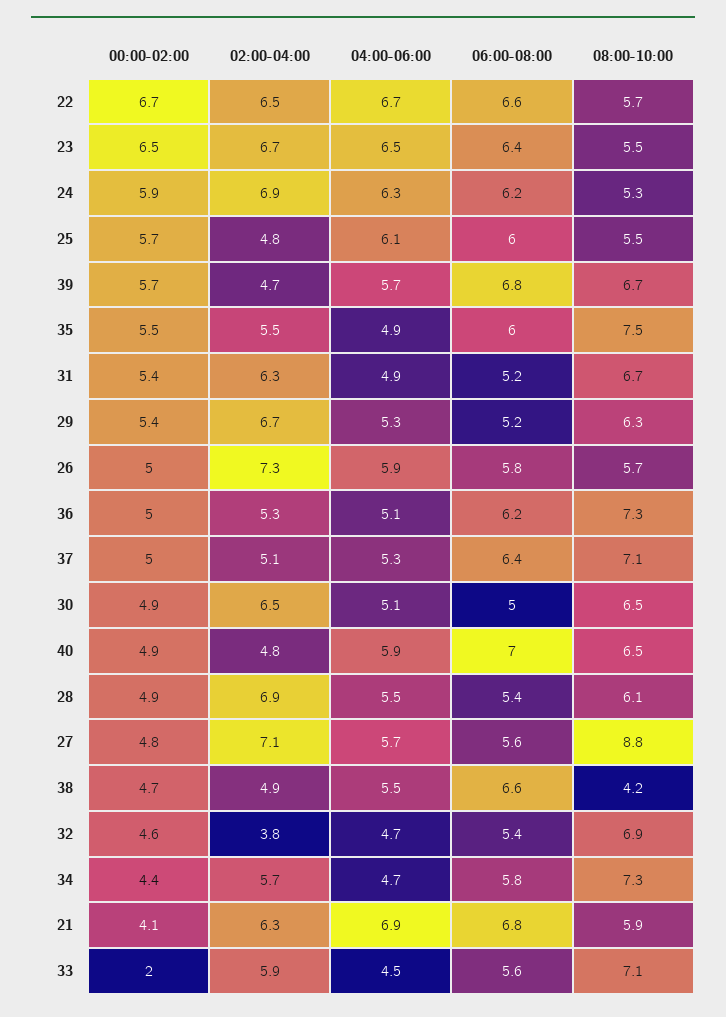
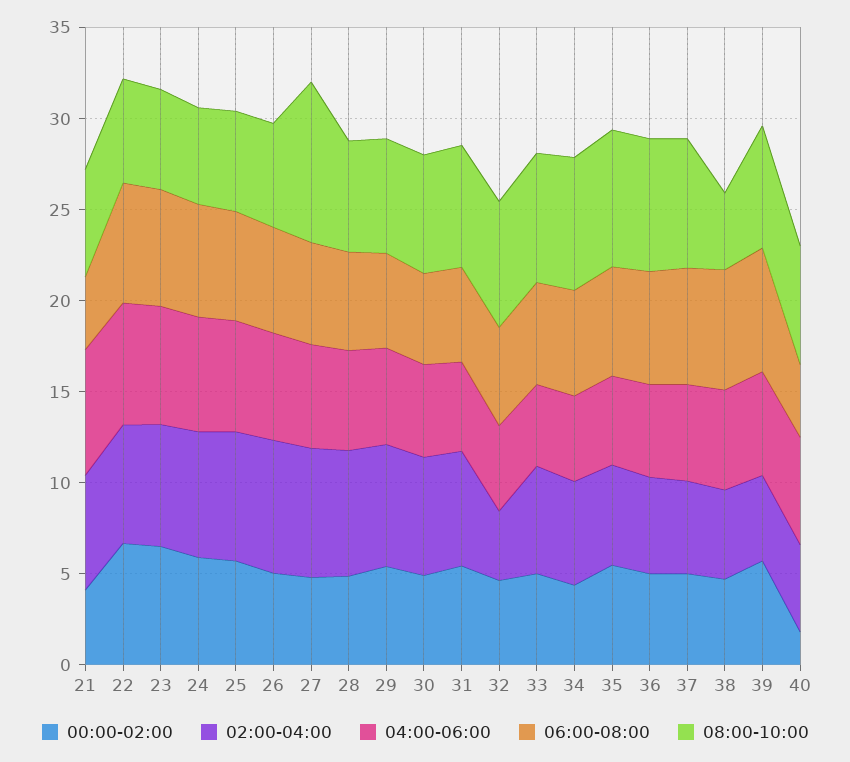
  {
    "00:00-02:00": {
      "22": 6.7,
      "23": 6.5,
      "24": 5.9,
      "25": 5.7,
      "39": 5.7,
      "35": 5.5,
      "31": 5.4,
      "29": 5.4,
      "26": 5,
      "36": 5,
      "37": 5,
      "30": 4.9,
-     "40": 4.9,
+     "40": 2,
      "28": 4.9,
      "27": 4.8,
      "38": 4.7,
      "32": 4.6,
      "34": 4.4,
      "21": 4.1,
-     "33": 2
+     "33": 5
    },
    "02:00-04:00": {
      "22": 6.5,
      "23": 6.7,
      "24": 6.9,
-     "25": 4.8,
+     "25": 7,
      "39": 4.7,
      "35": 5.5,
      "31": 6.3,
      "29": 6.7,
      "26": 7.3,
      "36": 5.3,
      "37": 5.1,
      "30": 6.5,
      "40": 4.8,
      "28": 6.9,
      "27": 7.1,
      "38": 4.9,
      "32": 3.8,
      "34": 5.7,
      "21": 6.3,
      "33": 5.9
    },
    "04:00-06:00": {
      "22": 6.7,
      "23": 6.5,
      "24": 6.3,
      "25": 6.1,
      "39": 5.7,
      "35": 4.9,
      "31": 4.9,
      "29": 5.3,
      "26": 5.9,
      "36": 5.1,
      "37": 5.3,
      "30": 5.1,
      "40": 5.9,
      "28": 5.5,
      "27": 5.7,
      "38": 5.5,
      "32": 4.7,
      "34": 4.7,
      "21": 6.9,
      "33": 4.5
    },
    "06:00-08:00": {
      "22": 6.6,
      "23": 6.4,
      "24": 6.2,
      "25": 6,
      "39": 6.8,
      "35": 6,
      "31": 5.2,
      "29": 5.2,
      "26": 5.8,
      "36": 6.2,
      "37": 6.4,
      "30": 5,
-     "40": 7,
+     "40": 4,
      "28": 5.4,
      "27": 5.6,
      "38": 6.6,
      "32": 5.4,
      "34": 5.8,
-     "21": 6.8,
+     "21": 4,
      "33": 5.6
    },
    "08:00-10:00": {
      "22": 5.7,
      "23": 5.5,
      "24": 5.3,
      "25": 5.5,
      "39": 6.7,
      "35": 7.5,
      "31": 6.7,
      "29": 6.3,
      "26": 5.7,
      "36": 7.3,
      "37": 7.1,
      "30": 6.5,
      "40": 6.5,
      "28": 6.1,
      "27": 8.8,
      "38": 4.2,
      "32": 6.9,
      "34": 7.3,
      "21": 5.9,
      "33": 7.1
    }
  }

